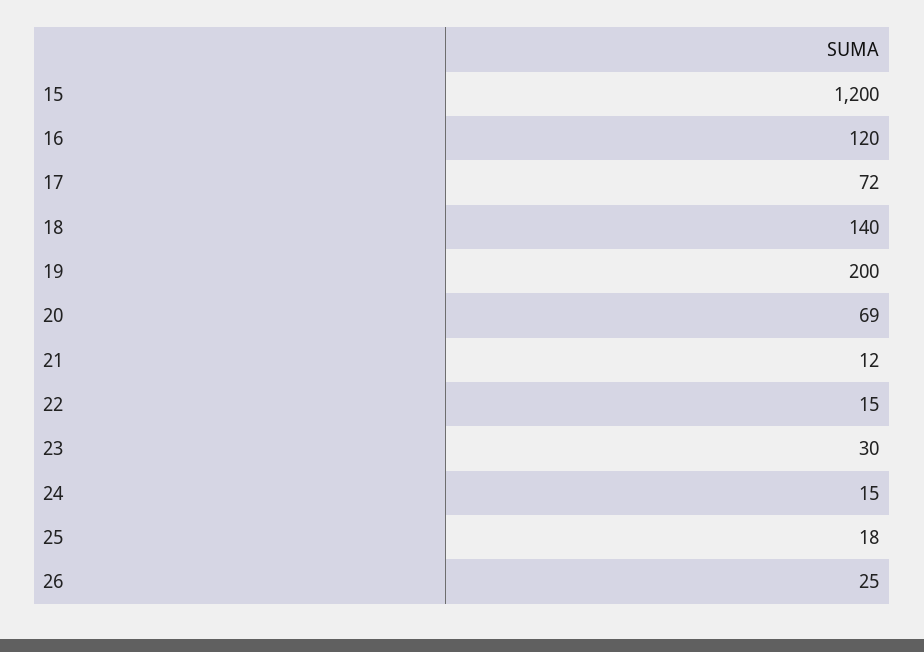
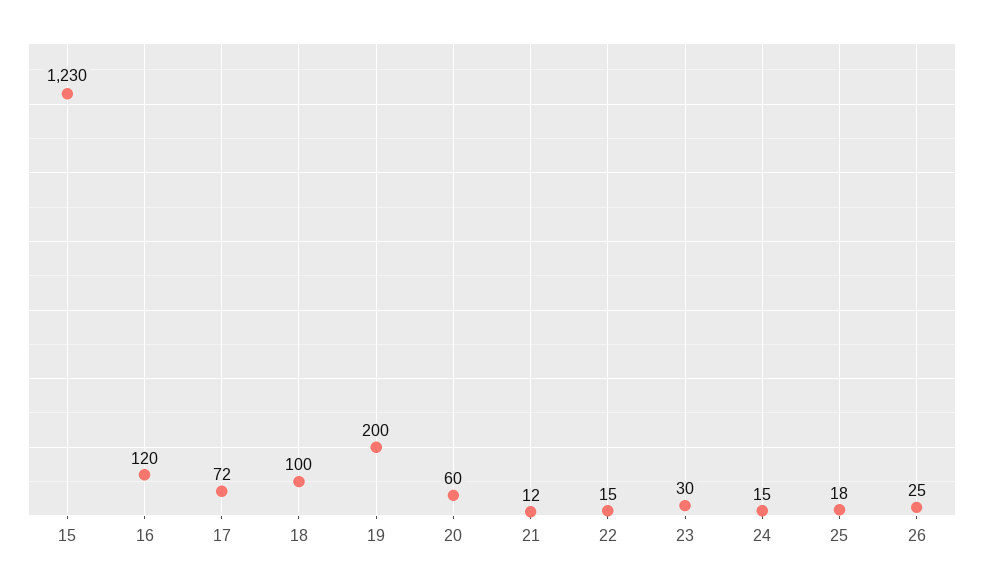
  {
-   "15": 1200,
+   "15": 1230,
    "16": 120,
    "17": 72,
-   "18": 140,
+   "18": 100,
    "19": 200,
-   "20": 69,
+   "20": 60,
    "21": 12,
    "22": 15,
    "23": 30,
    "24": 15,
    "25": 18,
    "26": 25
  }

